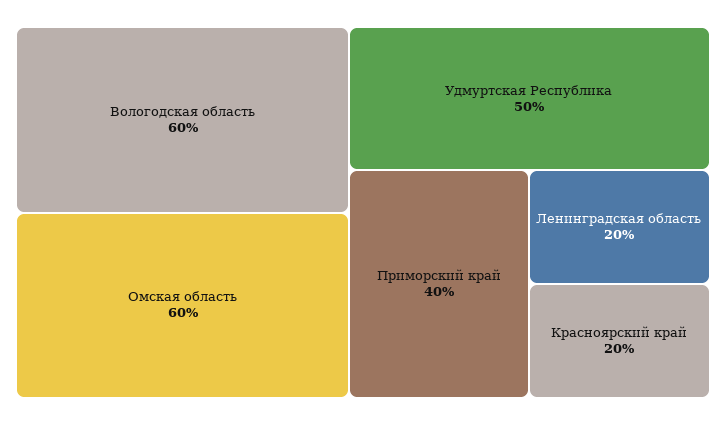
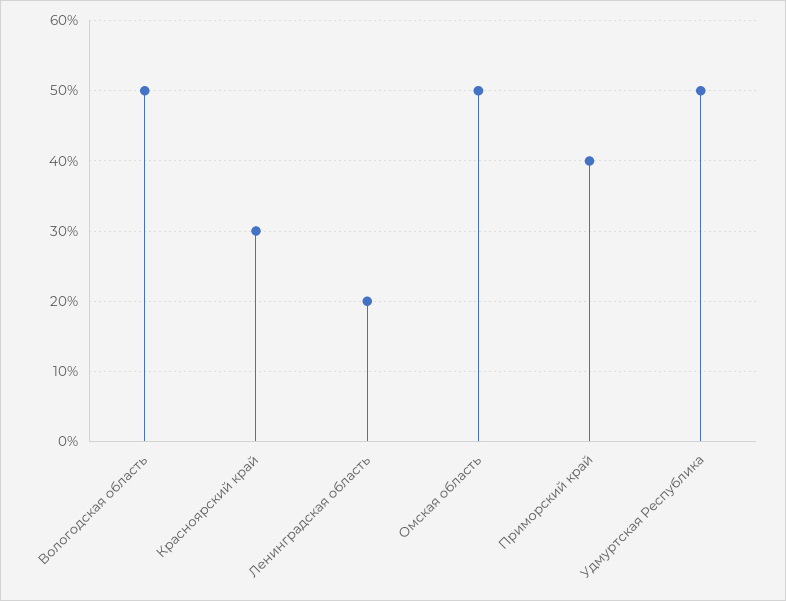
  {
-   "Вологодская область": 60,
+   "Вологодская область": 50,
-   "Омская область": 60,
+   "Омская область": 50,
    "Удмуртская Республика": 50,
    "Приморский край": 40,
    "Ленинградская область": 20,
-   "Красноярский край": 20
+   "Красноярский край": 30
  }

